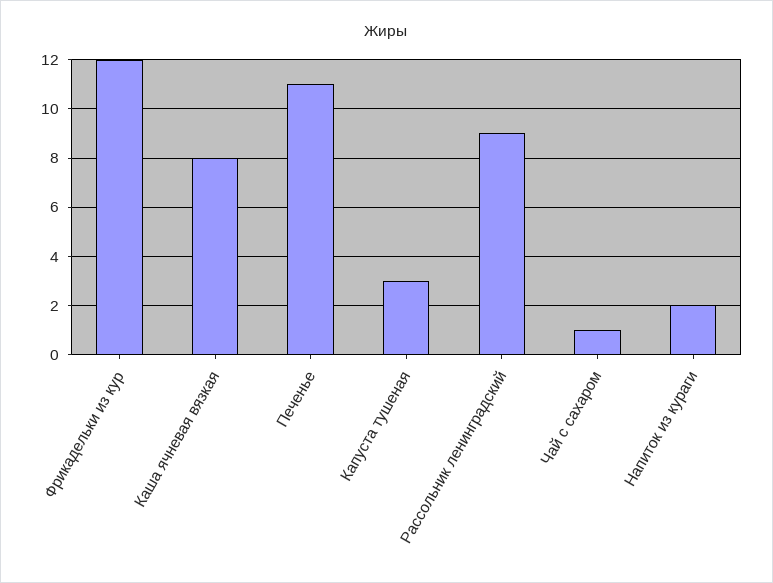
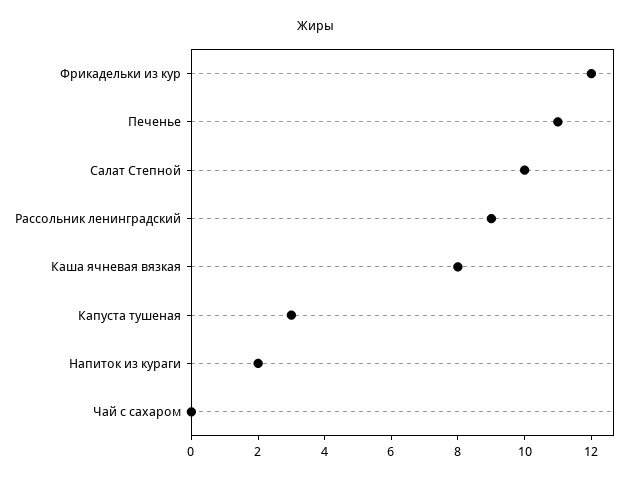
  {
    "Фрикадельки из кур": 12,
    "Каша ячневая вязкая": 8,
    "Печенье": 11,
    "Капуста тушеная": 3,
    "Рассольник ленинградский": 9,
-   "Чай с сахаром": 1,
+   "Чай с сахаром": 0,
-   "Напиток из кураги": 2
+   "Напиток из кураги": 2,
+   "Салат Степной": 10
  }

